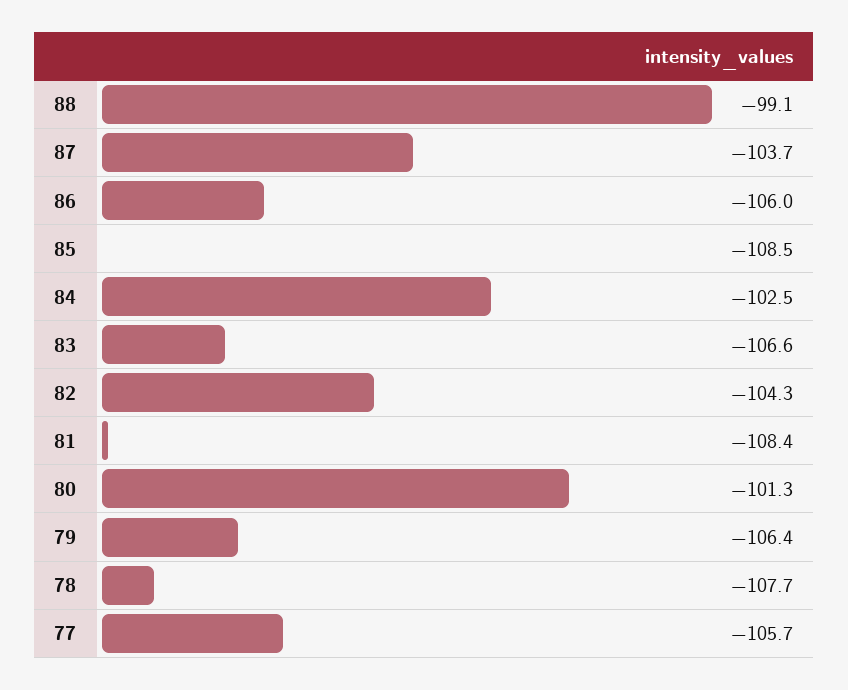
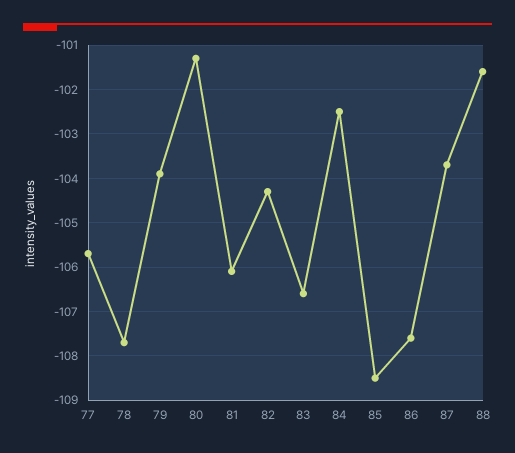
  {
-   "88": -99.1,
+   "88": -101.5,
    "87": -103.7,
-   "86": -106,
+   "86": -107.5,
    "85": -108.5,
    "84": -102.5,
    "83": -106.6,
    "82": -104.3,
-   "81": -108.4,
+   "81": -106,
    "80": -101.3,
-   "79": -106.4,
+   "79": -104,
    "78": -107.7,
    "77": -105.7
  }

